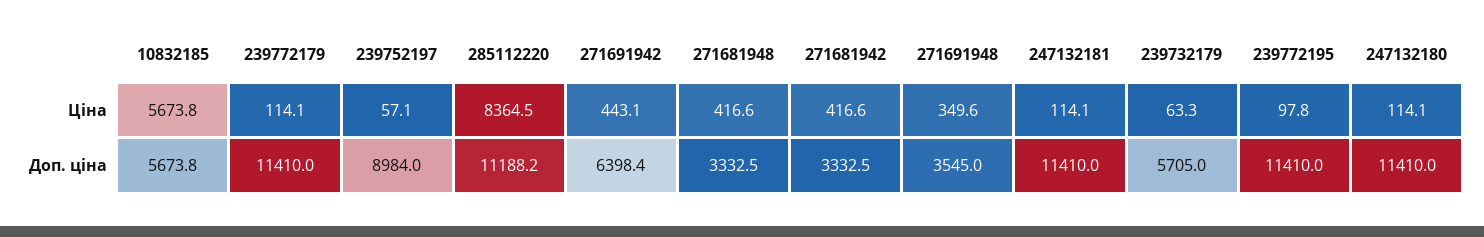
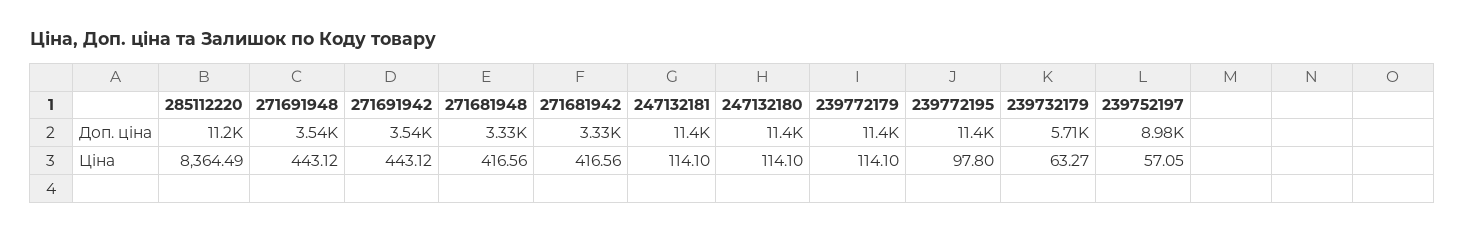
  {
-   "10832185": {
-     "Ціна": 5673.8,
-     "Доп. ціна": 5673.8
-   },
    "239772179": {
      "Ціна": 114.1,
      "Доп. ціна": 11410
    },
    "239752197": {
      "Ціна": 57.05,
      "Доп. ціна": 8984
    },
    "285112220": {
      "Ціна": 8364.49,
      "Доп. ціна": 11188.2
    },
    "271691942": {
      "Ціна": 443.12,
-     "Доп. ціна": 6398.4
+     "Доп. ціна": 3540
    },
    "271681948": {
      "Ціна": 416.56,
      "Доп. ціна": 3332.5
    },
    "271681942": {
      "Ціна": 416.56,
      "Доп. ціна": 3332.5
    },
    "271691948": {
-     "Ціна": 349.6,
+     "Ціна": 443.12,
      "Доп. ціна": 3545
    },
    "247132181": {
      "Ціна": 114.1,
      "Доп. ціна": 11410
    },
    "239732179": {
      "Ціна": 63.27,
      "Доп. ціна": 5705
    },
    "239772195": {
      "Ціна": 97.8,
      "Доп. ціна": 11410
    },
    "247132180": {
      "Ціна": 114.1,
      "Доп. ціна": 11410
    }
  }

